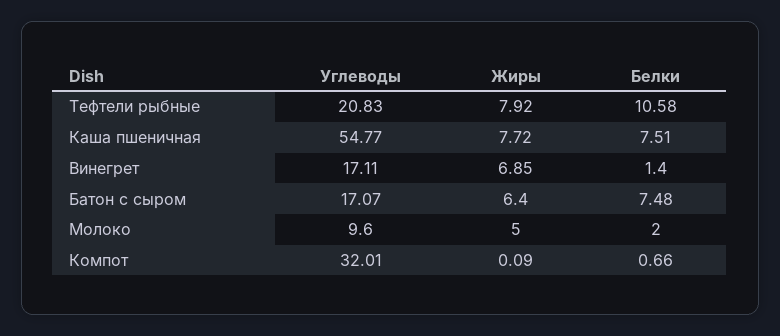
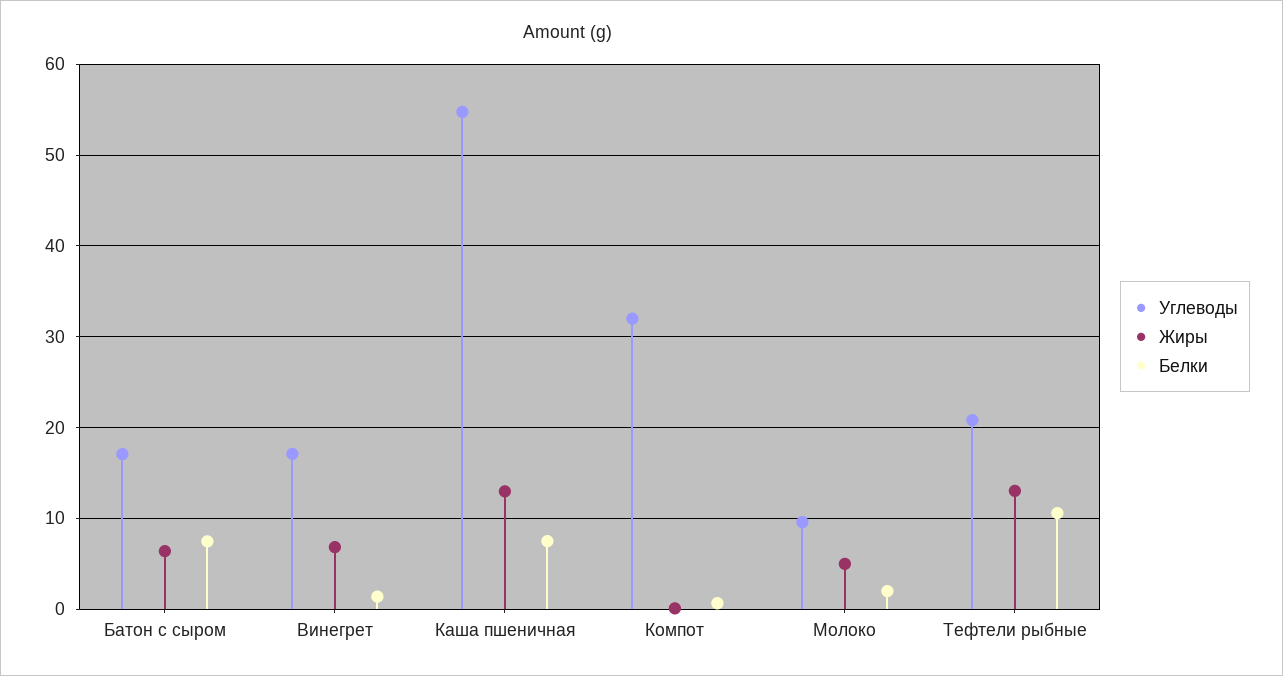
  {
    "Углеводы": {
      "Тефтели рыбные": 20.83,
      "Каша пшеничная": 54.77,
      "Винегрет": 17.11,
      "Батон с сыром": 17.07,
      "Молоко": 9.6,
      "Компот": 32.01
    },
    "Жиры": {
-     "Тефтели рыбные": 7.92,
+     "Тефтели рыбные": 13,
-     "Каша пшеничная": 7.72,
+     "Каша пшеничная": 13,
      "Винегрет": 6.85,
      "Батон с сыром": 6.4,
      "Молоко": 5,
      "Компот": 0.09
    },
    "Белки": {
      "Тефтели рыбные": 10.58,
      "Каша пшеничная": 7.51,
      "Винегрет": 1.4,
      "Батон с сыром": 7.48,
      "Молоко": 2,
      "Компот": 0.66
    }
  }

